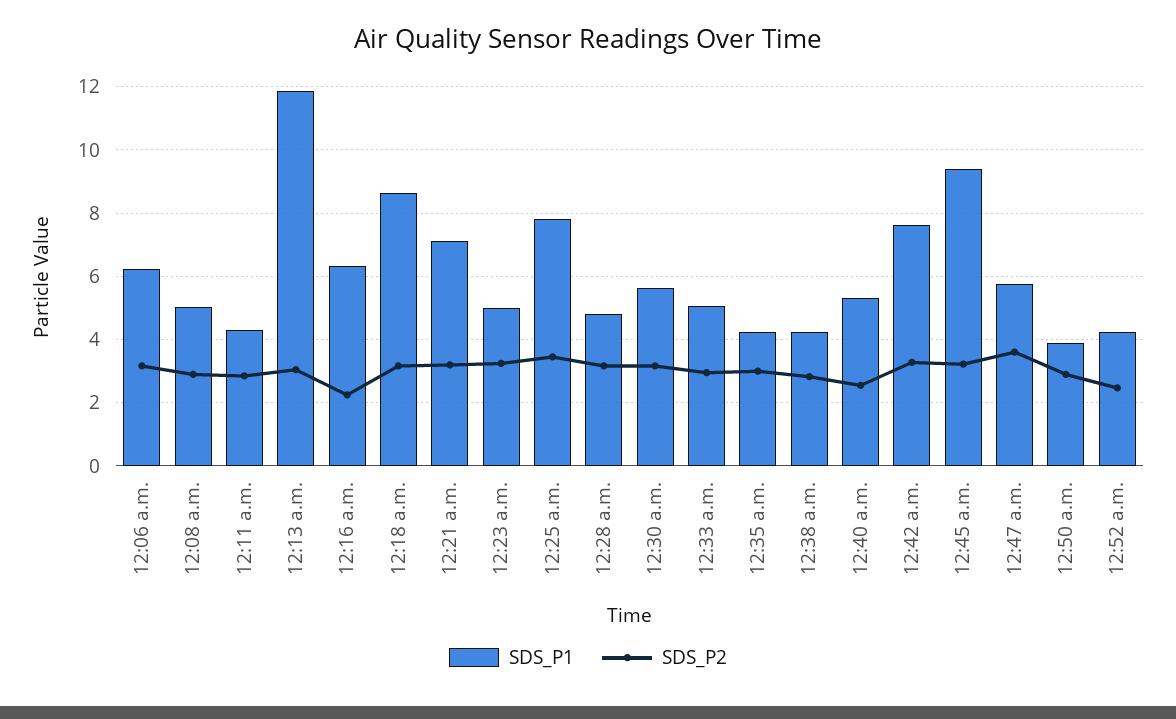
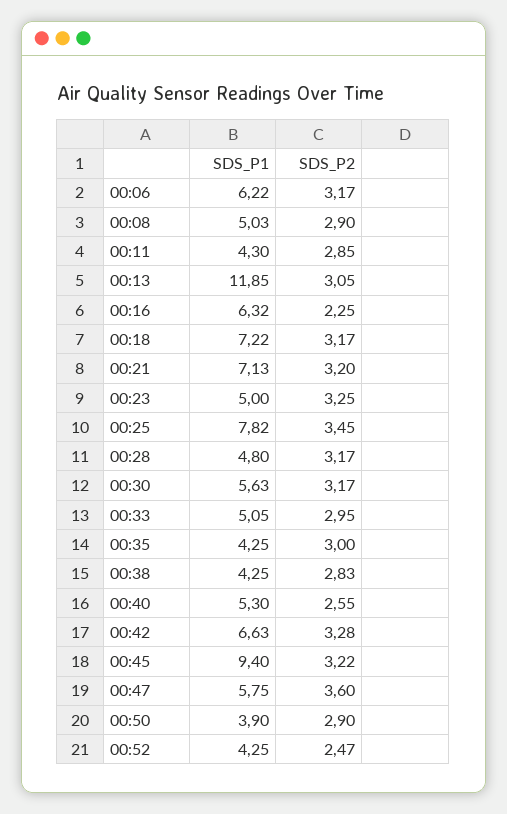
  {
    "SDS_P1": {
      "12:06 a.m.": 6.22,
      "12:08 a.m.": 5.03,
      "12:11 a.m.": 4.3,
      "12:13 a.m.": 11.85,
      "12:16 a.m.": 6.32,
-     "12:18 a.m.": 8.6,
+     "12:18 a.m.": 7.22,
      "12:21 a.m.": 7.13,
      "12:23 a.m.": 5,
      "12:25 a.m.": 7.82,
      "12:28 a.m.": 4.8,
      "12:30 a.m.": 5.63,
      "12:33 a.m.": 5.05,
      "12:35 a.m.": 4.25,
      "12:38 a.m.": 4.25,
      "12:40 a.m.": 5.3,
-     "12:42 a.m.": 7.6,
+     "12:42 a.m.": 6.63,
      "12:45 a.m.": 9.4,
      "12:47 a.m.": 5.75,
      "12:50 a.m.": 3.9,
      "12:52 a.m.": 4.25
    },
    "SDS_P2": {
      "12:06 a.m.": 3.17,
      "12:08 a.m.": 2.9,
      "12:11 a.m.": 2.85,
      "12:13 a.m.": 3.05,
      "12:16 a.m.": 2.25,
      "12:18 a.m.": 3.17,
      "12:21 a.m.": 3.2,
      "12:23 a.m.": 3.25,
      "12:25 a.m.": 3.45,
      "12:28 a.m.": 3.17,
      "12:30 a.m.": 3.17,
      "12:33 a.m.": 2.95,
      "12:35 a.m.": 3,
      "12:38 a.m.": 2.83,
      "12:40 a.m.": 2.55,
      "12:42 a.m.": 3.28,
      "12:45 a.m.": 3.22,
      "12:47 a.m.": 3.6,
      "12:50 a.m.": 2.9,
      "12:52 a.m.": 2.47
    }
  }

